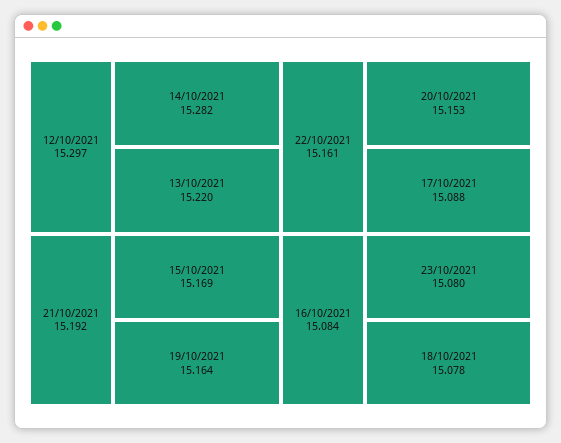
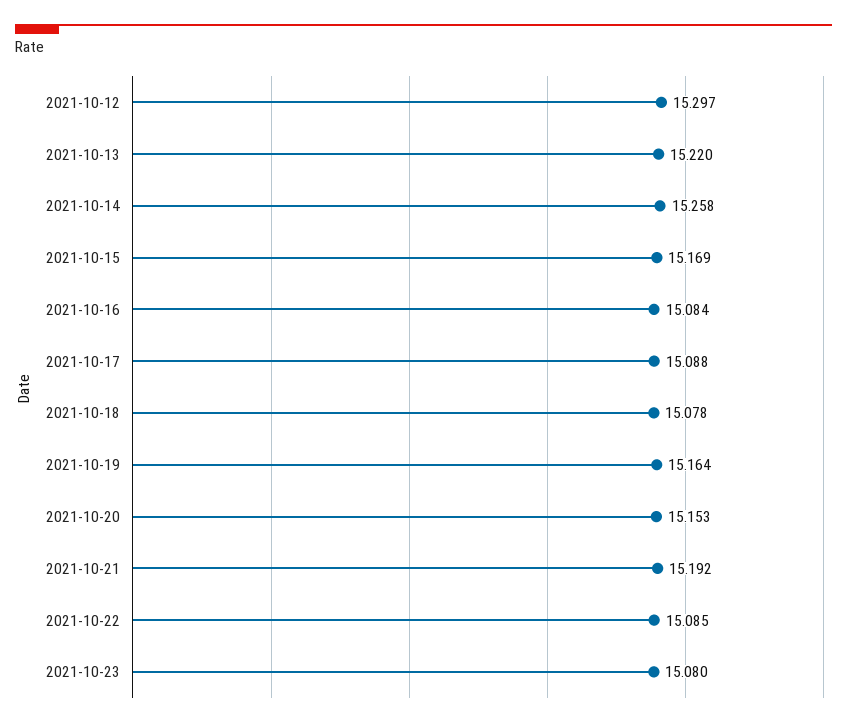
  {
    "12/10/2021": 15.297,
-   "14/10/2021": 15.282,
+   "14/10/2021": 15.258,
    "13/10/2021": 15.22,
    "21/10/2021": 15.192,
    "15/10/2021": 15.169,
    "19/10/2021": 15.164,
-   "22/10/2021": 15.161,
+   "22/10/2021": 15.085,
    "20/10/2021": 15.153,
    "17/10/2021": 15.088,
    "16/10/2021": 15.084,
    "23/10/2021": 15.08,
    "18/10/2021": 15.078
  }

